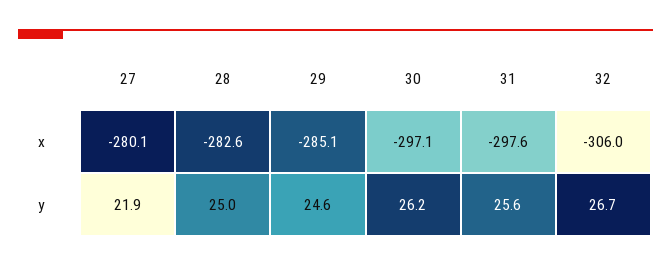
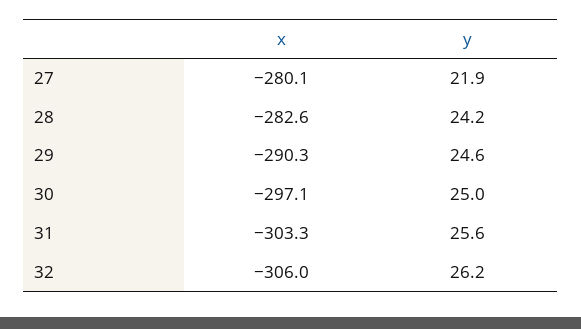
  {
    "27": {
      "x": -280.1,
      "y": 21.9
    },
    "28": {
      "x": -282.6,
-     "y": 25
+     "y": 24.2
    },
    "29": {
-     "x": -285.1,
+     "x": -290.3,
      "y": 24.6
    },
    "30": {
      "x": -297.1,
-     "y": 26.2
+     "y": 25
    },
    "31": {
-     "x": -297.6,
+     "x": -303.3,
      "y": 25.6
    },
    "32": {
      "x": -306,
-     "y": 26.7
+     "y": 26.2
    }
  }

